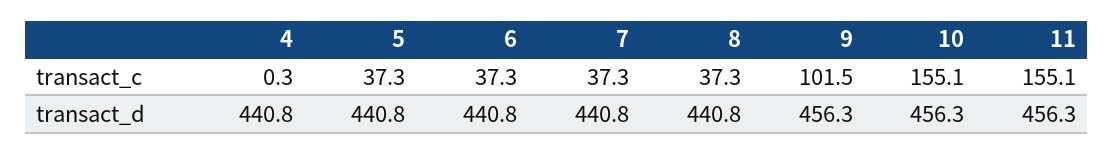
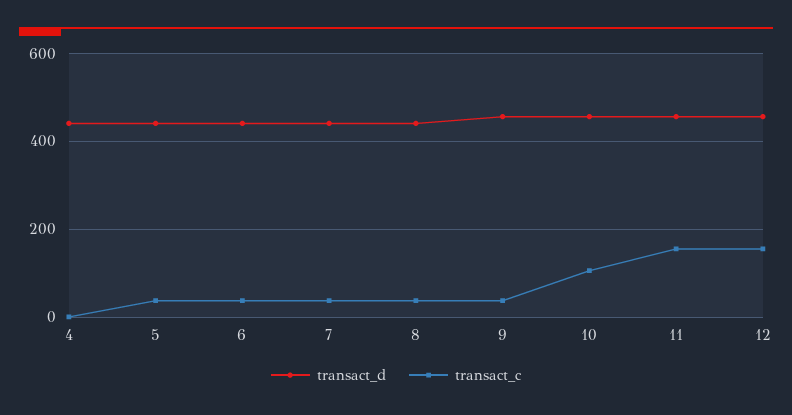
  {
    "transact_c": {
      "4": 0.3,
      "5": 37.3,
      "6": 37.3,
      "7": 37.3,
      "8": 37.3,
-     "9": 101.5,
+     "9": 40,
-     "10": 155.1,
+     "10": 100,
-     "11": 155.1
+     "11": 155.1,
+     "12": 160
    },
    "transact_d": {
      "4": 440.8,
      "5": 440.8,
      "6": 440.8,
      "7": 440.8,
      "8": 440.8,
      "9": 456.3,
      "10": 456.3,
-     "11": 456.3
+     "11": 456.3,
+     "12": 460
    }
  }

